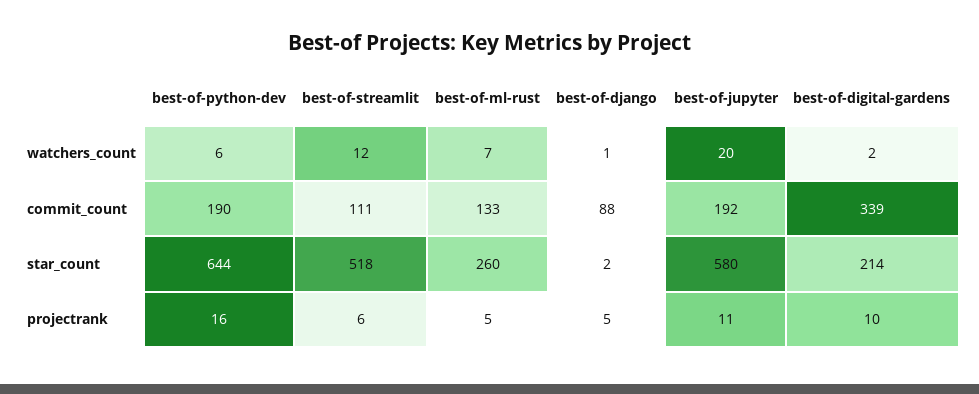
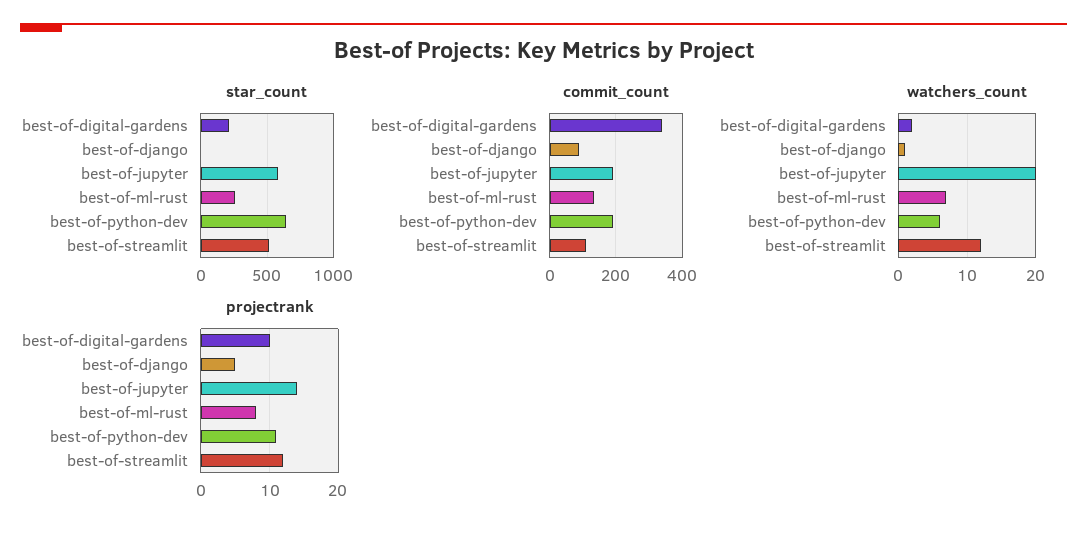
  {
    "watchers_count": {
      "best-of-python-dev": 6,
      "best-of-streamlit": 12,
      "best-of-ml-rust": 7,
      "best-of-django": 1,
      "best-of-jupyter": 20,
      "best-of-digital-gardens": 2
    },
    "commit_count": {
      "best-of-python-dev": 190,
      "best-of-streamlit": 111,
      "best-of-ml-rust": 133,
      "best-of-django": 88,
      "best-of-jupyter": 192,
      "best-of-digital-gardens": 339
    },
    "star_count": {
      "best-of-python-dev": 644,
      "best-of-streamlit": 518,
      "best-of-ml-rust": 260,
      "best-of-django": 2,
      "best-of-jupyter": 580,
      "best-of-digital-gardens": 214
    },
    "projectrank": {
-     "best-of-python-dev": 16,
+     "best-of-python-dev": 11,
-     "best-of-streamlit": 6,
+     "best-of-streamlit": 12,
-     "best-of-ml-rust": 5,
+     "best-of-ml-rust": 8,
      "best-of-django": 5,
-     "best-of-jupyter": 11,
+     "best-of-jupyter": 14,
      "best-of-digital-gardens": 10
    }
  }

